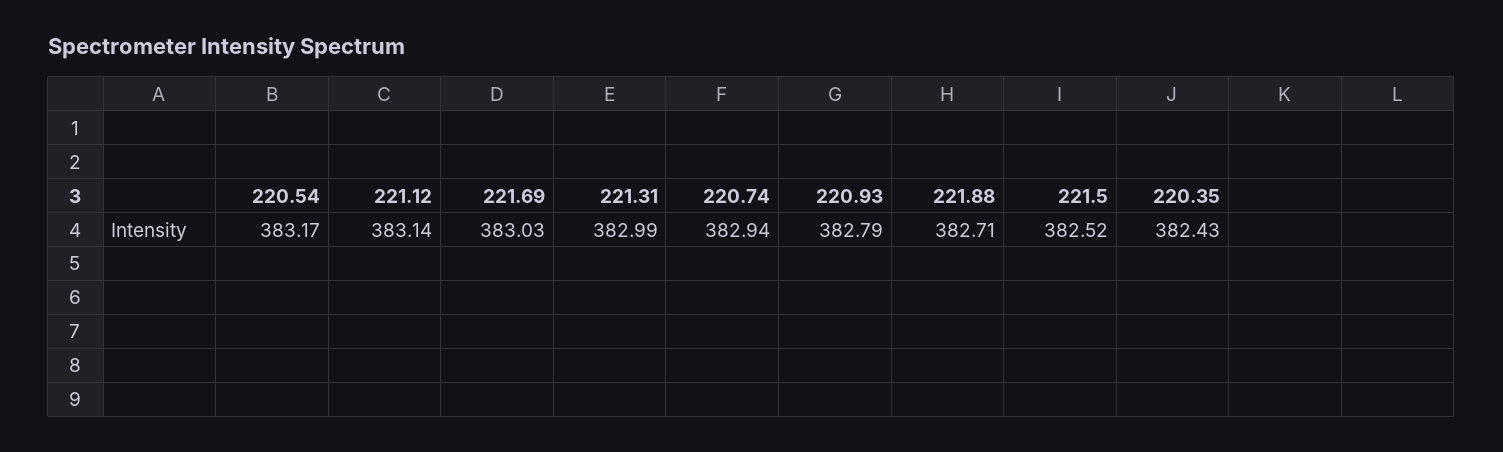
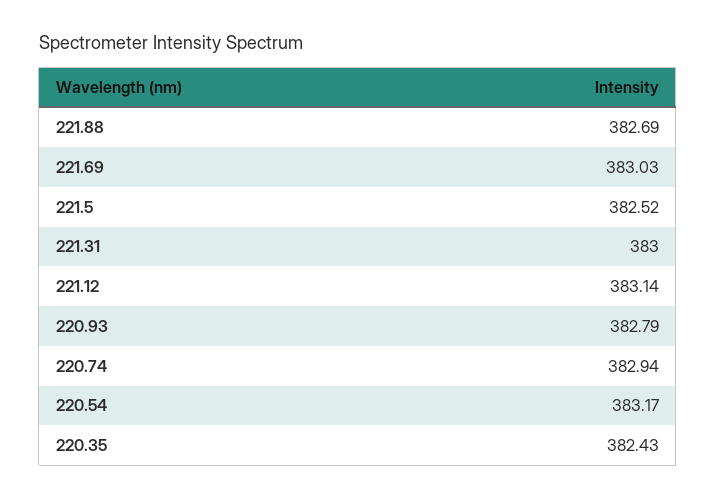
  {
    "220.54": 383.17,
    "221.12": 383.14,
    "221.69": 383.03,
-   "221.31": 382.99,
+   "221.31": 383,
    "220.74": 382.94,
    "220.93": 382.79,
-   "221.88": 382.71,
+   "221.88": 382.69,
    "221.5": 382.52,
    "220.35": 382.43
  }

